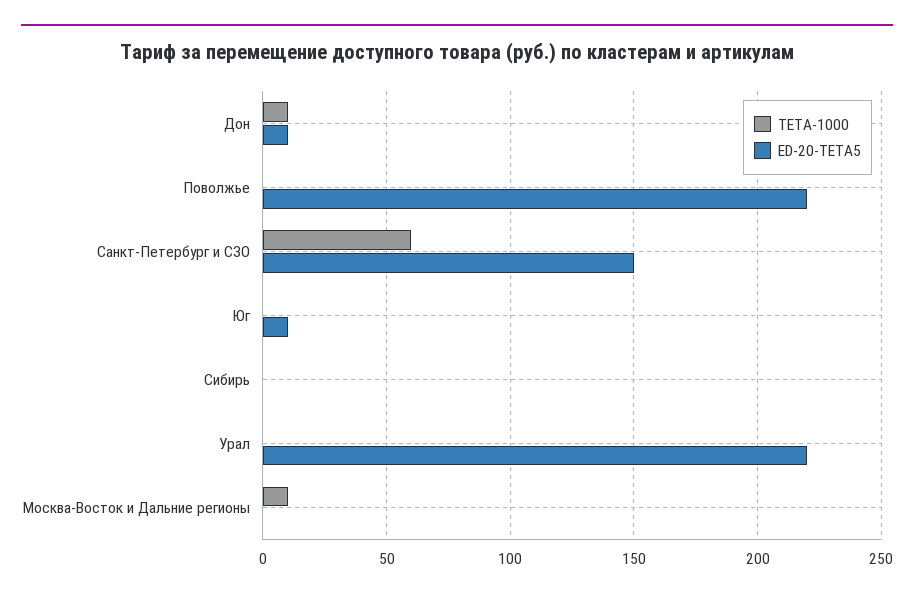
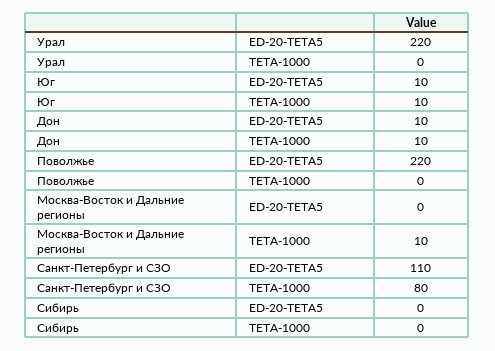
  {
    "TETA-1000": {
      "Дон": 10,
      "Поволжье": 0,
-     "Санкт-Петербург и СЗО": 60,
+     "Санкт-Петербург и СЗО": 80,
-     "Юг": 0,
+     "Юг": 10,
      "Сибирь": 0,
      "Урал": 0,
      "Москва-Восток и Дальние регионы": 10
    },
    "ED-20-TETA5": {
      "Дон": 10,
      "Поволжье": 220,
-     "Санкт-Петербург и СЗО": 150,
+     "Санкт-Петербург и СЗО": 110,
      "Юг": 10,
      "Сибирь": 0,
      "Урал": 220,
      "Москва-Восток и Дальние регионы": 0
    }
  }

